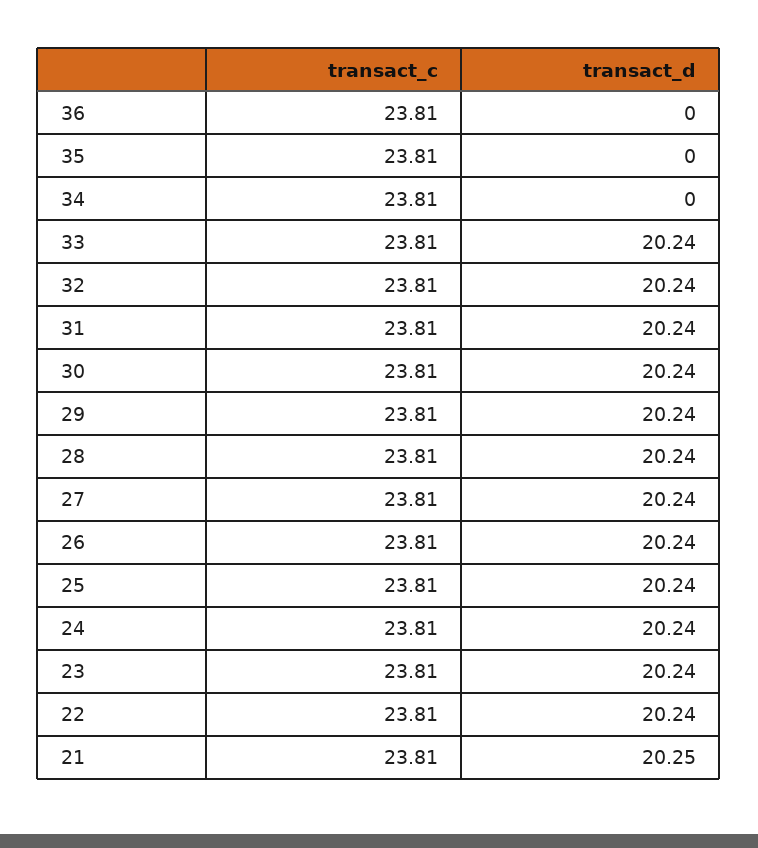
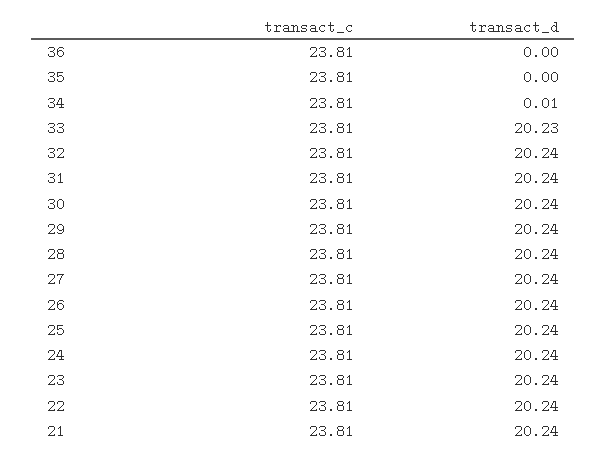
  {
    "transact_c": {
      "36": 23.81,
      "35": 23.81,
      "34": 23.81,
      "33": 23.81,
      "32": 23.81,
      "31": 23.81,
      "30": 23.81,
      "29": 23.81,
      "28": 23.81,
      "27": 23.81,
      "26": 23.81,
      "25": 23.81,
      "24": 23.81,
      "23": 23.81,
      "22": 23.81,
      "21": 23.81
    },
    "transact_d": {
      "36": 0,
      "35": 0,
-     "34": 0,
+     "34": 0.01,
-     "33": 20.24,
+     "33": 20.23,
      "32": 20.24,
      "31": 20.24,
      "30": 20.24,
      "29": 20.24,
      "28": 20.24,
      "27": 20.24,
      "26": 20.24,
      "25": 20.24,
      "24": 20.24,
      "23": 20.24,
      "22": 20.24,
-     "21": 20.25
+     "21": 20.24
    }
  }

